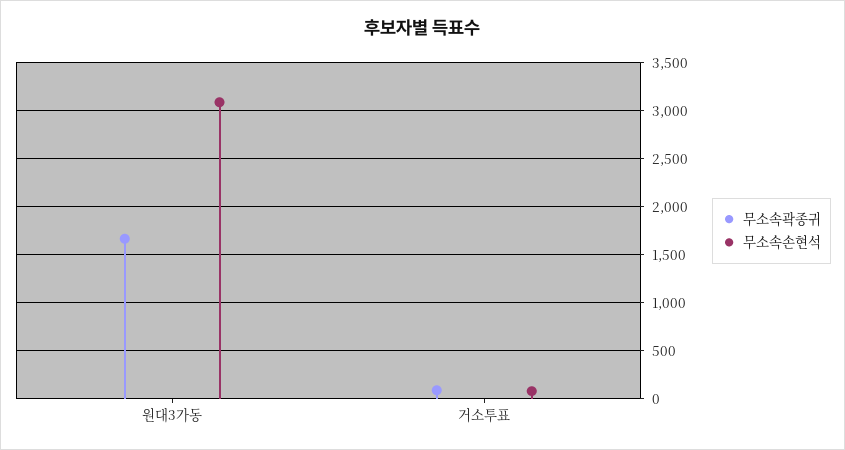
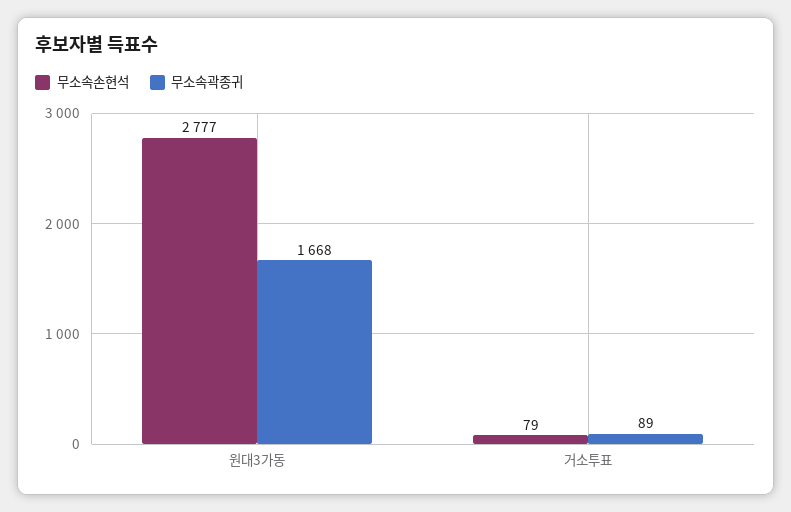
  {
    "무소속곽종귀": {
      "원대3가동": 1668,
      "거소투표": 89
    },
    "무소속손현석": {
-     "원대3가동": 3100,
+     "원대3가동": 2777,
      "거소투표": 79
    }
  }

